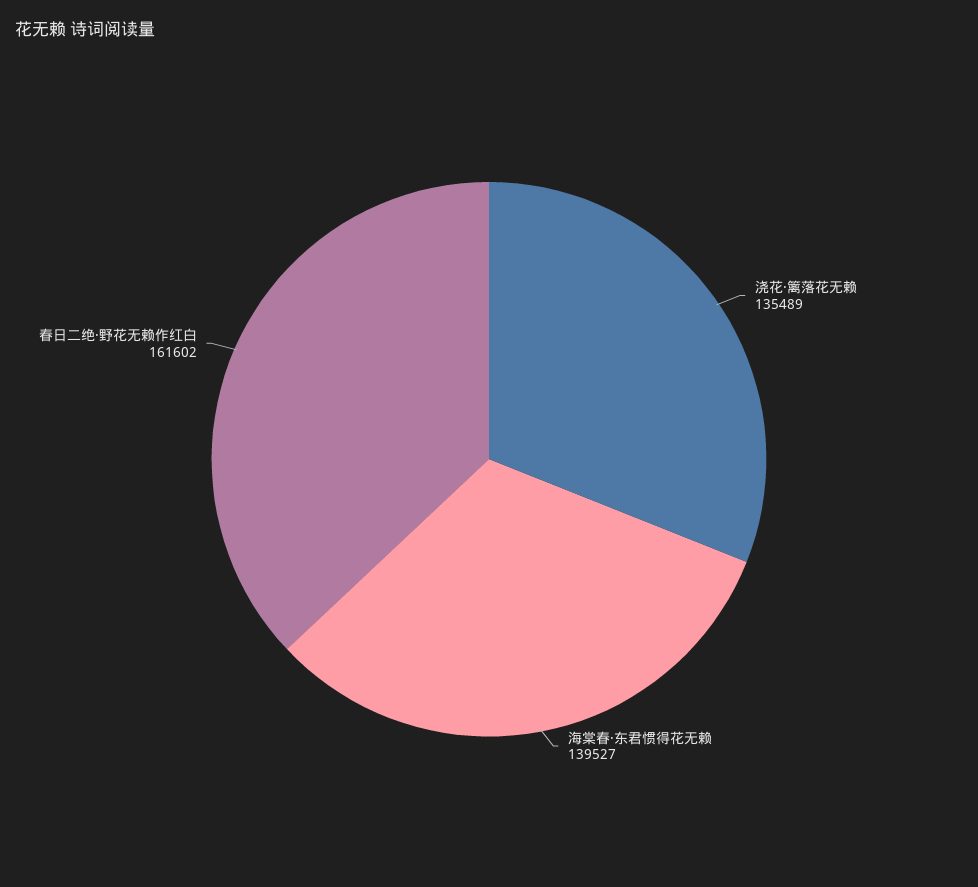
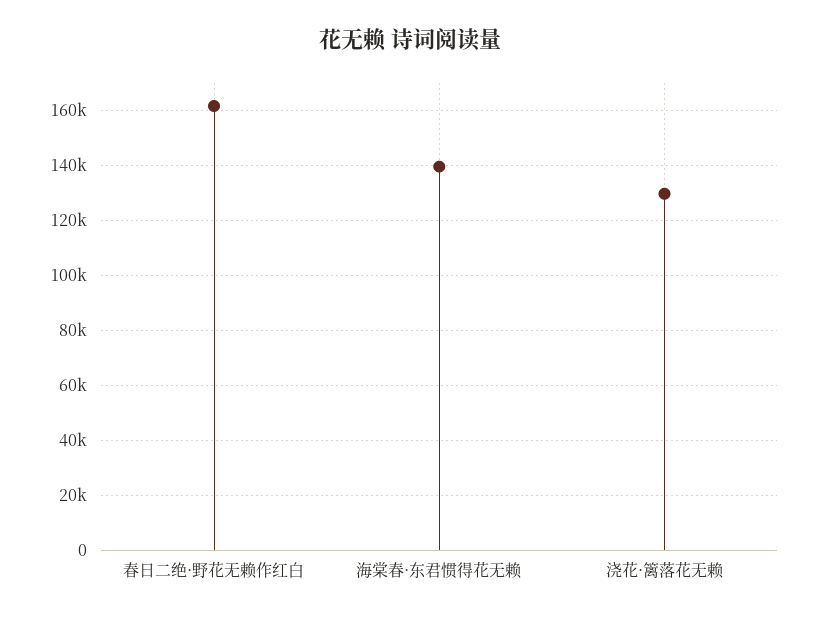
  {
-   "浇花·篱落花无赖": 135489,
+   "浇花·篱落花无赖": 130000,
    "海棠春·东君惯得花无赖": 139527,
    "春日二绝·野花无赖作红白": 161602
  }

